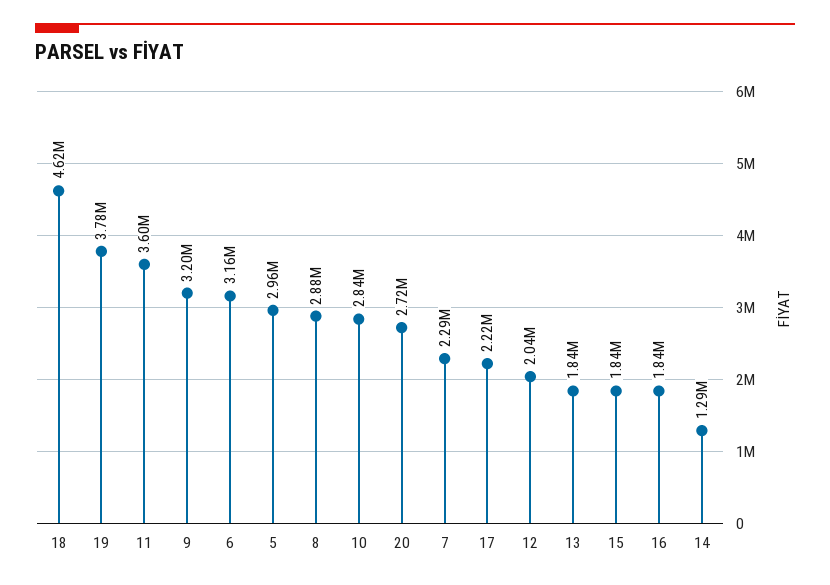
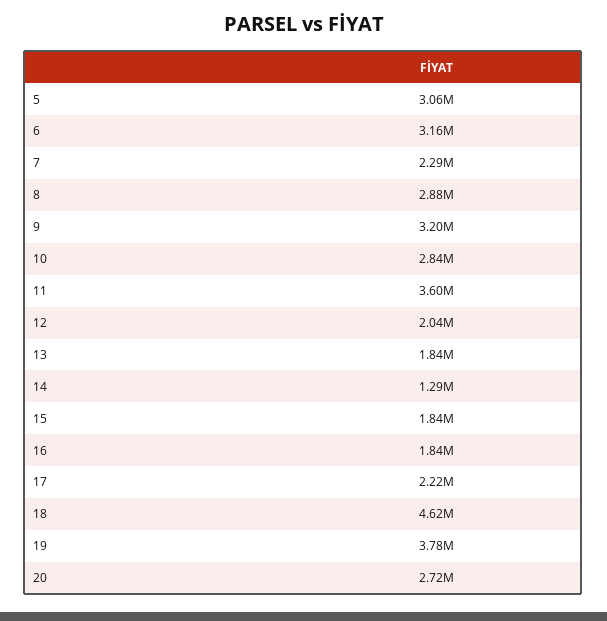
  {
    "18": 4620000,
    "19": 3780000,
    "11": 3600000,
    "9": 3200000,
    "6": 3160000,
-   "5": 2960000,
+   "5": 3060000,
    "8": 2880000,
    "10": 2840000,
    "20": 2720000,
    "7": 2290000,
    "17": 2220000,
    "12": 2040000,
    "13": 1840000,
    "15": 1840000,
    "16": 1840000,
    "14": 1290000
  }

